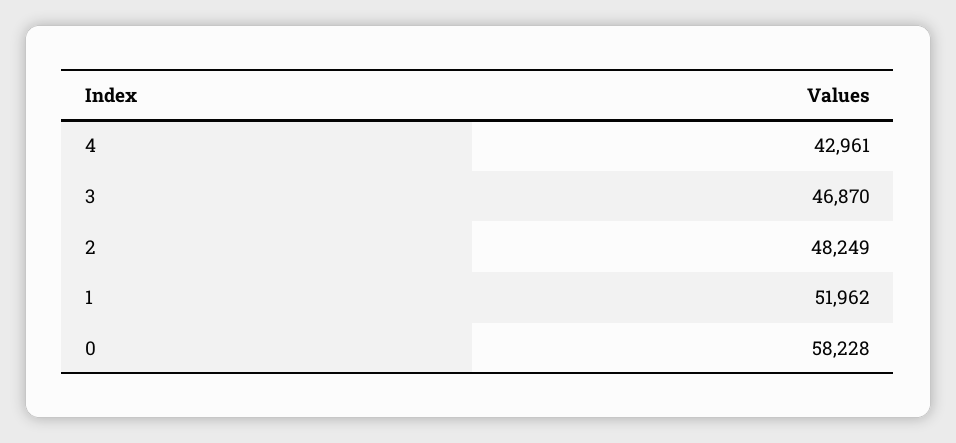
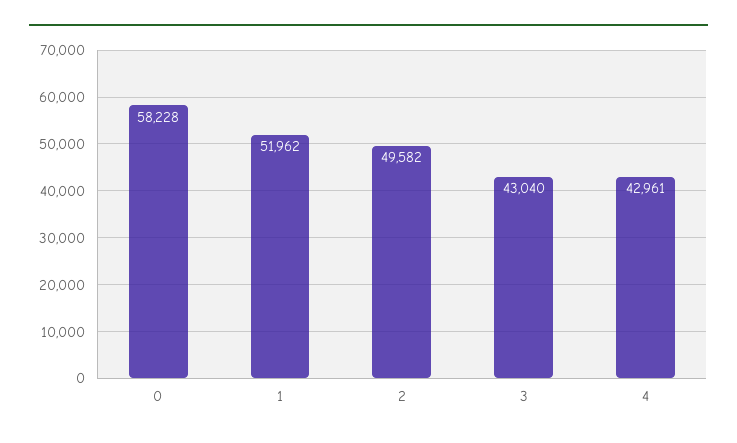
  {
    "4": 42961,
-   "3": 46870,
+   "3": 43040,
-   "2": 48249,
+   "2": 49582,
    "1": 51962,
    "0": 58228
  }

